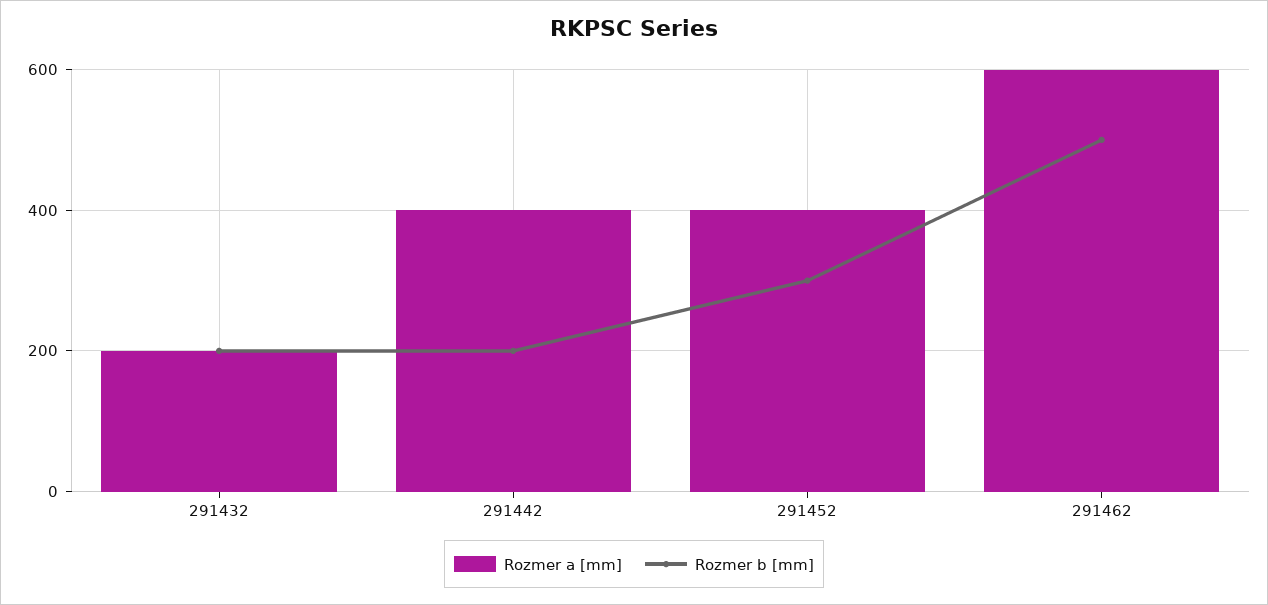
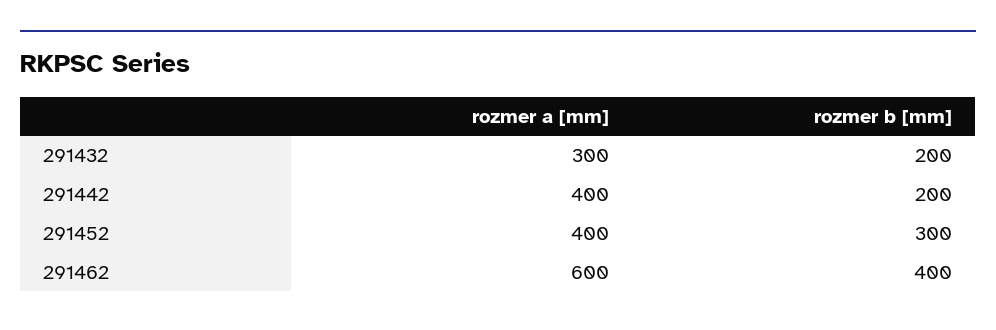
  {
    "Rozmer a [mm]": {
-     "291432": 200,
+     "291432": 300,
      "291442": 400,
      "291452": 400,
      "291462": 600
    },
    "Rozmer b [mm]": {
      "291432": 200,
      "291442": 200,
      "291452": 300,
-     "291462": 500
+     "291462": 400
    }
  }

